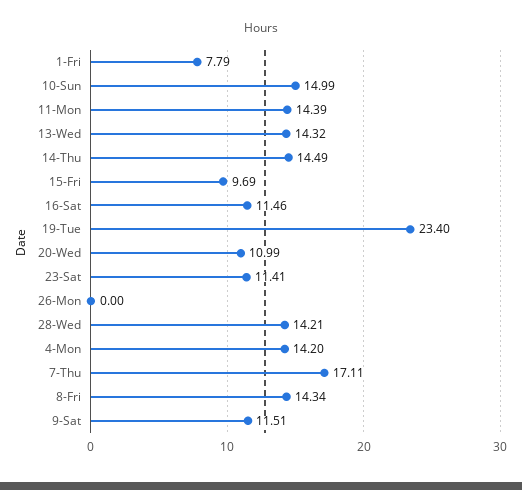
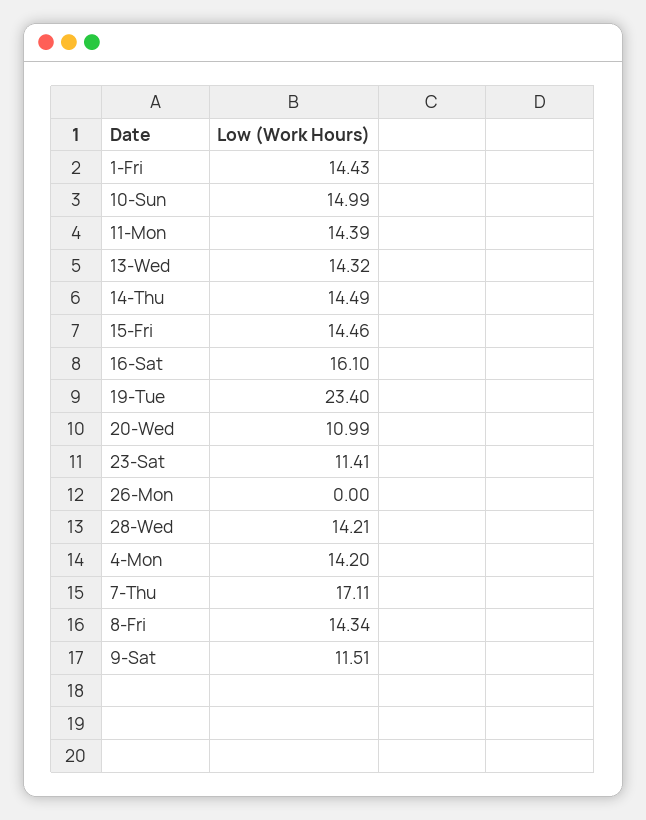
  {
-   "1-Fri": 7.79,
+   "1-Fri": 14.43,
    "10-Sun": 14.99,
    "11-Mon": 14.39,
    "13-Wed": 14.32,
    "14-Thu": 14.49,
-   "15-Fri": 9.69,
+   "15-Fri": 14.46,
-   "16-Sat": 11.46,
+   "16-Sat": 16.1,
    "19-Tue": 23.4,
    "20-Wed": 10.99,
    "23-Sat": 11.41,
    "26-Mon": 0,
    "28-Wed": 14.21,
    "4-Mon": 14.2,
    "7-Thu": 17.11,
    "8-Fri": 14.34,
    "9-Sat": 11.51
  }

